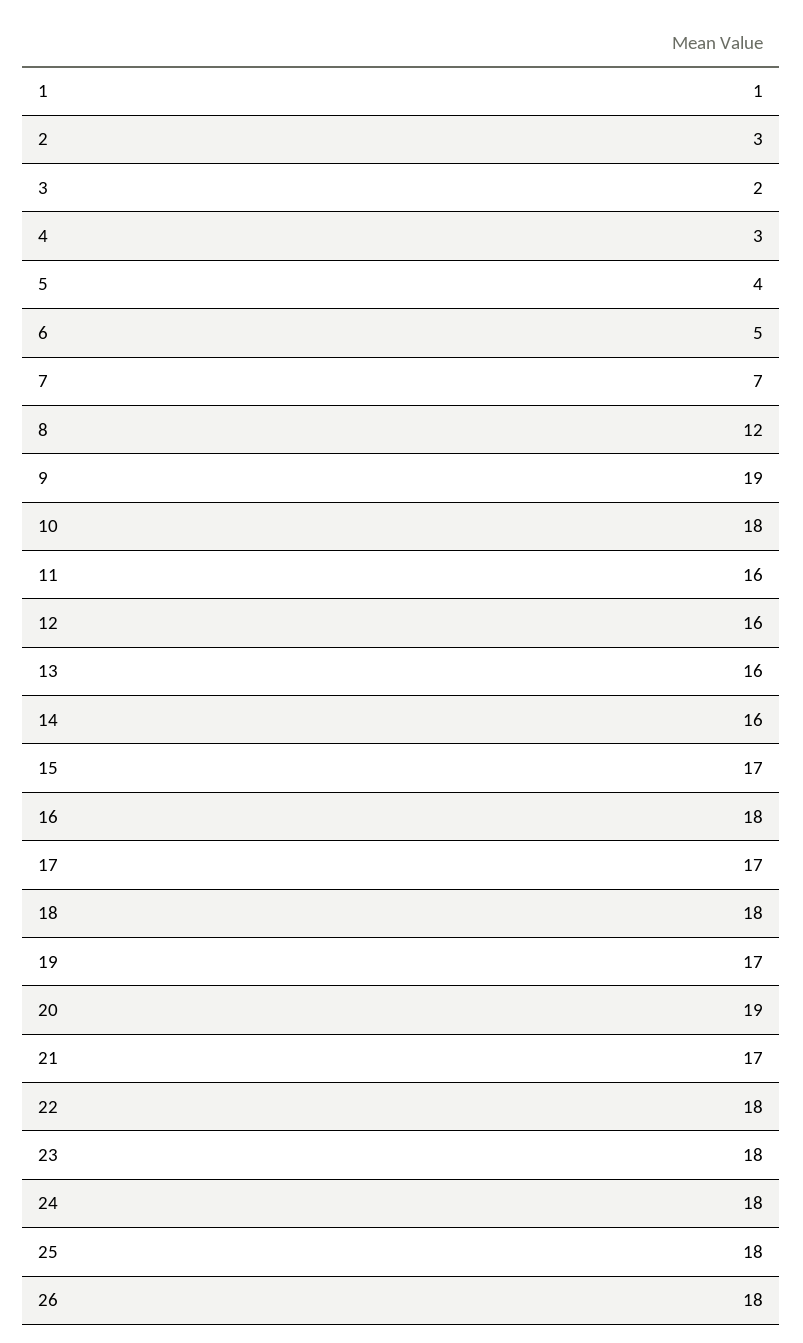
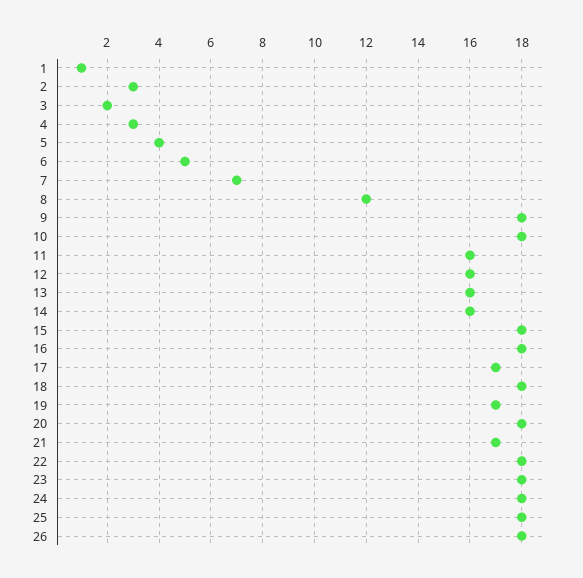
  {
    "1": 1,
    "2": 3,
    "3": 2,
    "4": 3,
    "5": 4,
    "6": 5,
    "7": 7,
    "8": 12,
-   "9": 19,
+   "9": 18,
    "10": 18,
    "11": 16,
    "12": 16,
    "13": 16,
    "14": 16,
-   "15": 17,
+   "15": 18,
    "16": 18,
    "17": 17,
    "18": 18,
    "19": 17,
-   "20": 19,
+   "20": 18,
    "21": 17,
    "22": 18,
    "23": 18,
    "24": 18,
    "25": 18,
    "26": 18
  }

